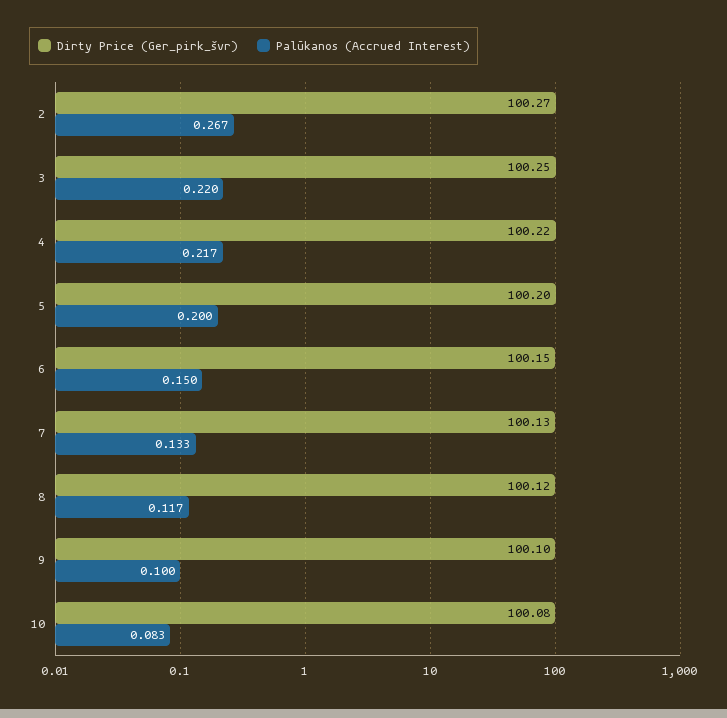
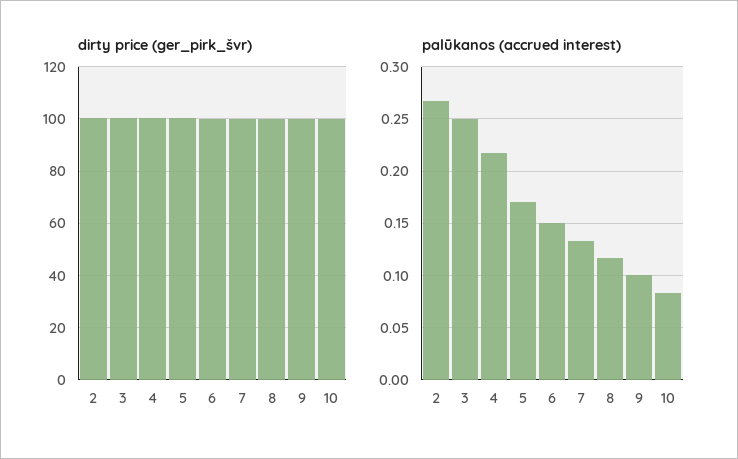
  {
    "Dirty Price (Ger_pirk_švr)": {
      "2": 100.27,
      "3": 100.25,
      "4": 100.22,
      "5": 100.2,
      "6": 100.15,
      "7": 100.13,
      "8": 100.12,
      "9": 100.1,
      "10": 100.08
    },
    "Palūkanos (Accrued Interest)": {
      "2": 0.267,
-     "3": 0.22,
+     "3": 0.25,
      "4": 0.217,
-     "5": 0.2,
+     "5": 0.17,
      "6": 0.15,
      "7": 0.133,
      "8": 0.117,
      "9": 0.1,
      "10": 0.083
    }
  }

